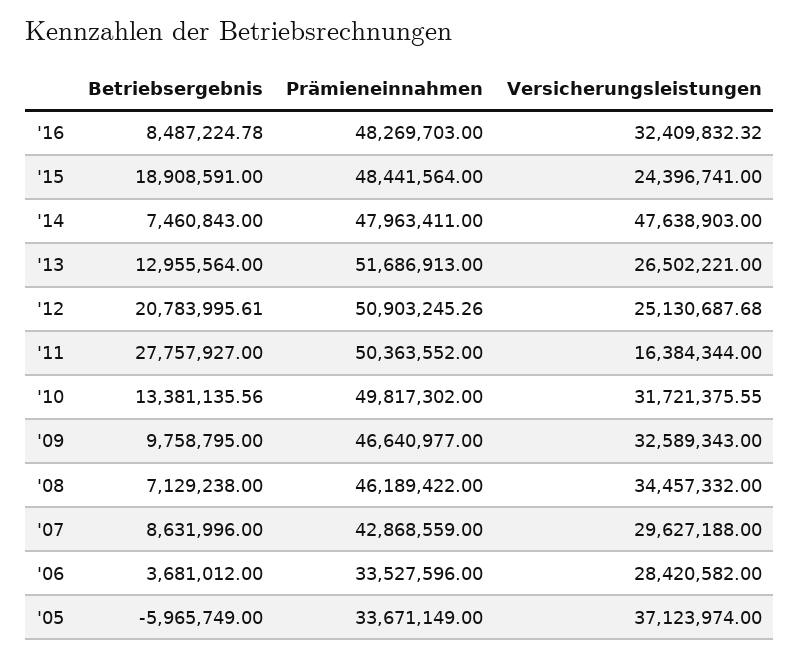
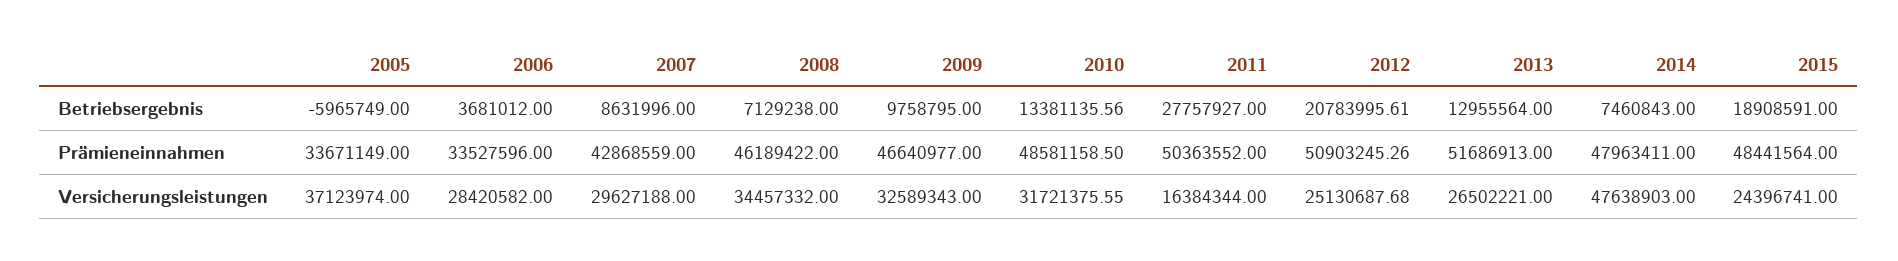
  {
    "Betriebsergebnis": {
-     "'16": 8487224.78,
      "'15": 18908591,
      "'14": 7460843,
      "'13": 12955564,
      "'12": 20783995.61,
      "'11": 27757927,
      "'10": 13381135.56,
      "'09": 9758795,
      "'08": 7129238,
      "'07": 8631996,
      "'06": 3681012,
      "'05": -5965749
    },
    "Prämieneinnahmen": {
-     "'16": 48269703,
      "'15": 48441564,
      "'14": 47963411,
      "'13": 51686913,
      "'12": 50903245.26,
      "'11": 50363552,
-     "'10": 49817302,
+     "'10": 48581158.5,
      "'09": 46640977,
      "'08": 46189422,
      "'07": 42868559,
      "'06": 33527596,
      "'05": 33671149
    },
    "Versicherungsleistungen": {
-     "'16": 32409832.32,
      "'15": 24396741,
      "'14": 47638903,
      "'13": 26502221,
      "'12": 25130687.68,
      "'11": 16384344,
      "'10": 31721375.55,
      "'09": 32589343,
      "'08": 34457332,
      "'07": 29627188,
      "'06": 28420582,
      "'05": 37123974
    }
  }

